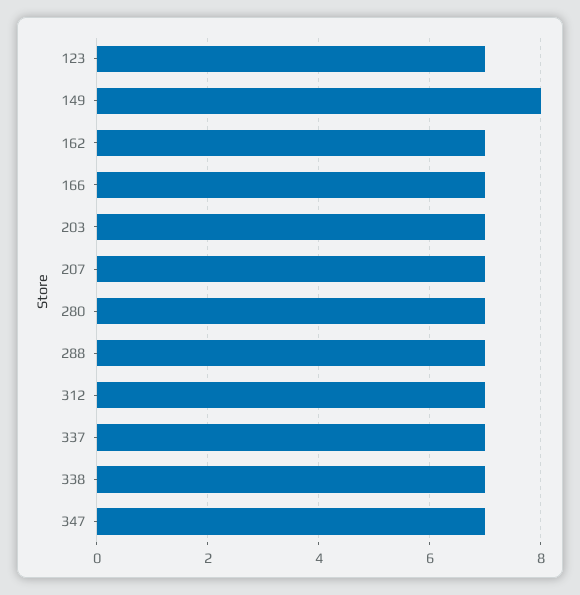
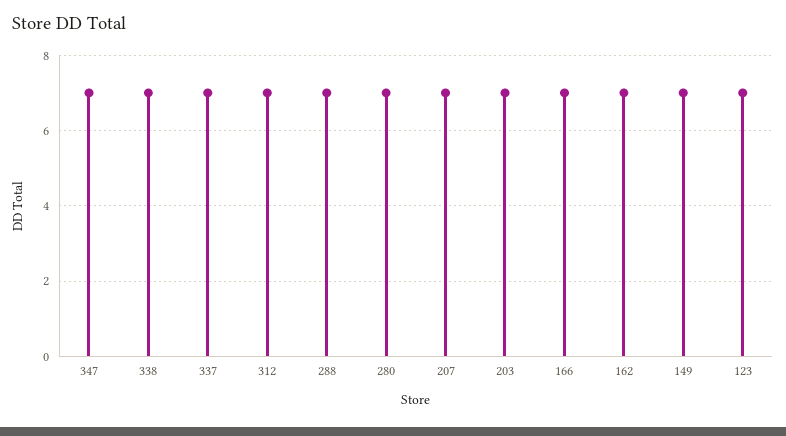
  {
    "123": 7,
-   "149": 8,
+   "149": 7,
    "162": 7,
    "166": 7,
    "203": 7,
    "207": 7,
    "280": 7,
    "288": 7,
    "312": 7,
    "337": 7,
    "338": 7,
    "347": 7
  }

